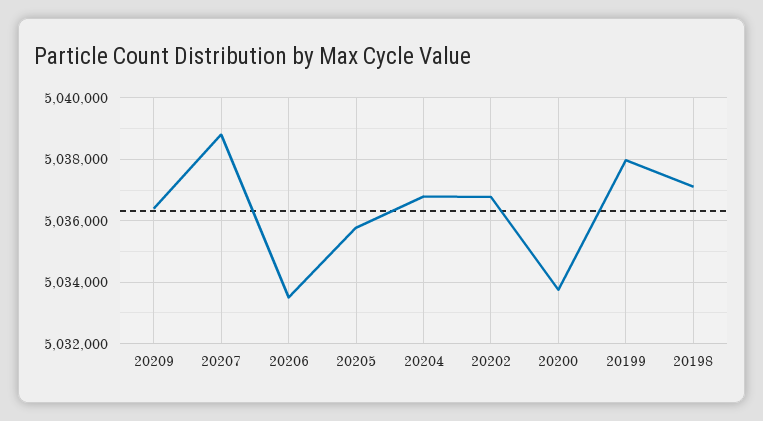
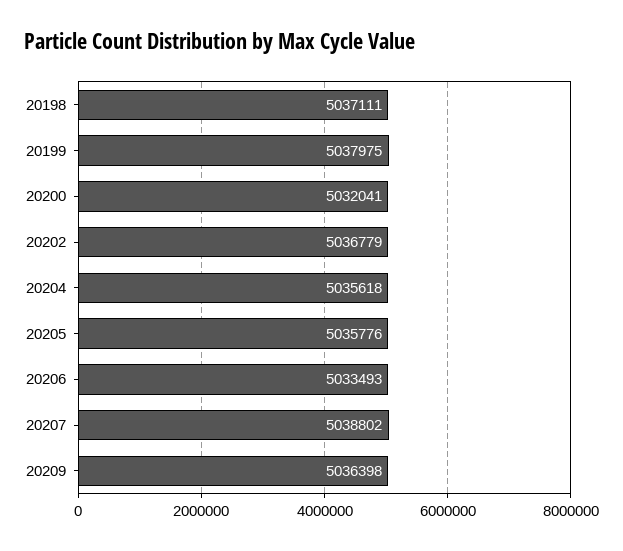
  {
    "20209": 5036398,
    "20207": 5038802,
    "20206": 5033493,
    "20205": 5035776,
-   "20204": 5036800,
+   "20204": 5035618,
    "20202": 5036779,
-   "20200": 5033800,
+   "20200": 5032041,
    "20199": 5037975,
    "20198": 5037111
  }

